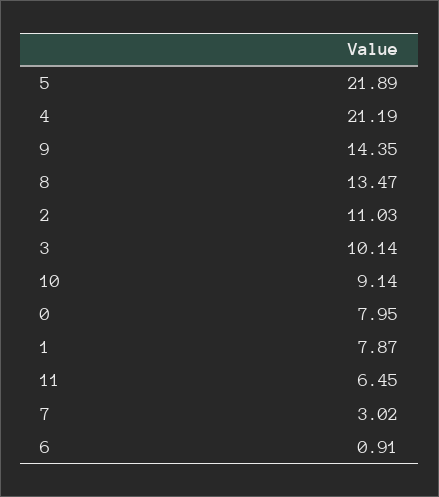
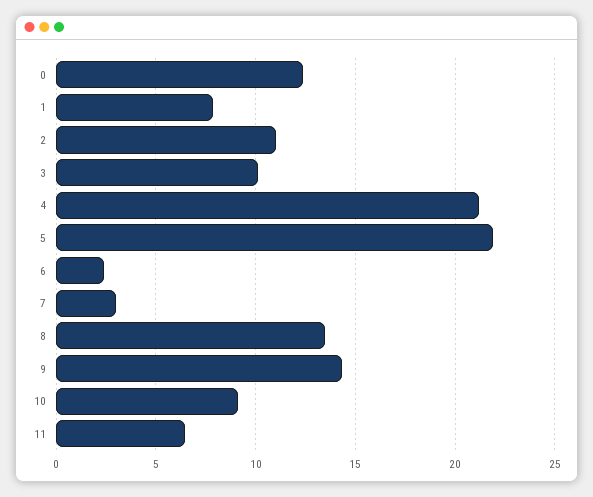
  {
    "5": 21.89,
    "4": 21.19,
    "9": 14.35,
    "8": 13.47,
    "2": 11.03,
    "3": 10.14,
    "10": 9.14,
-   "0": 7.95,
+   "0": 12.5,
    "1": 7.87,
    "11": 6.45,
    "7": 3.02,
-   "6": 0.91
+   "6": 2.5
  }

